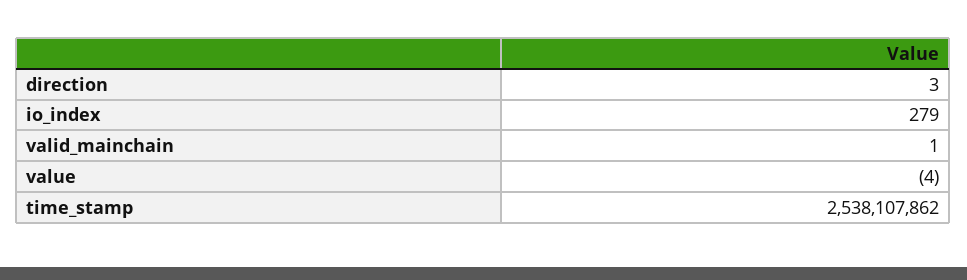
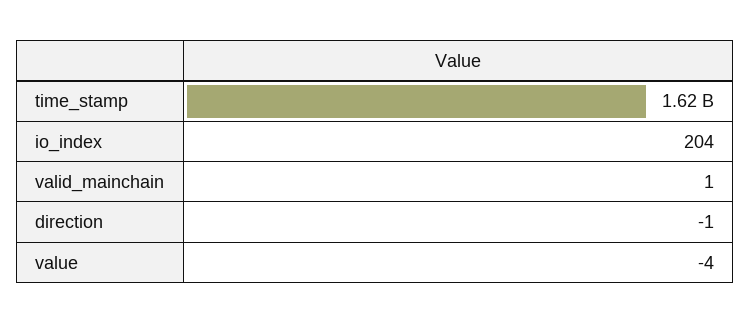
  {
-   "direction": 3,
+   "direction": -1,
-   "io_index": 279,
+   "io_index": 204,
    "valid_mainchain": 1,
    "value": -4,
-   "time_stamp": 2538107862
+   "time_stamp": 1620000000
  }

